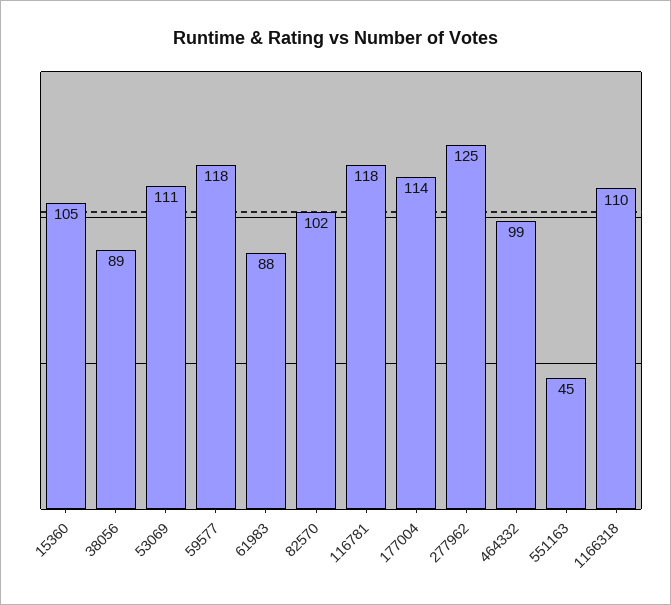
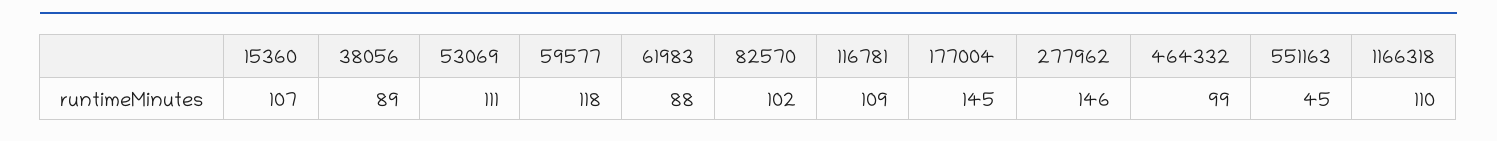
  {
-   "15360": 105,
+   "15360": 107,
    "38056": 89,
    "53069": 111,
    "59577": 118,
    "61983": 88,
    "82570": 102,
-   "116781": 118,
+   "116781": 109,
-   "177004": 114,
+   "177004": 145,
-   "277962": 125,
+   "277962": 146,
    "464332": 99,
    "551163": 45,
    "1166318": 110
  }

